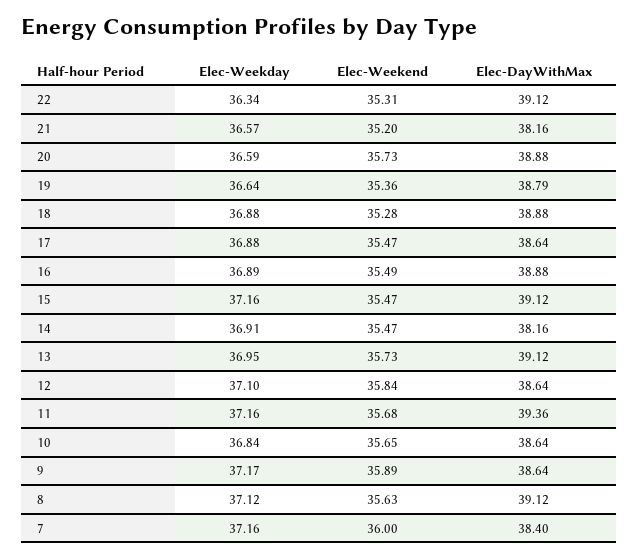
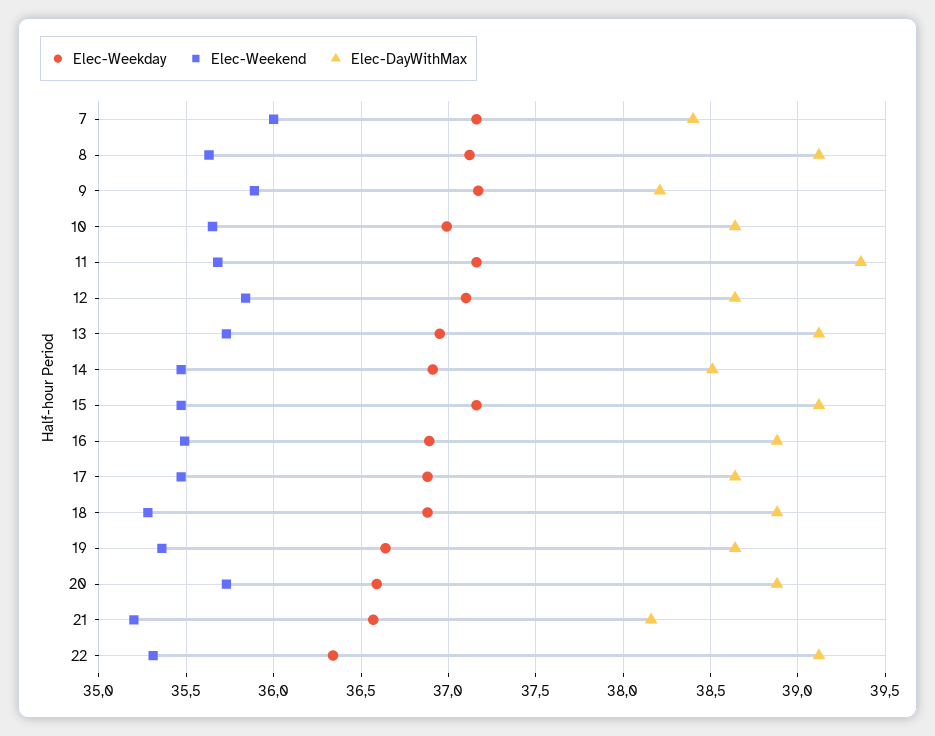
  {
    "Elec-Weekday": {
      "22": 36.34,
      "21": 36.57,
      "20": 36.59,
      "19": 36.64,
      "18": 36.88,
      "17": 36.88,
      "16": 36.89,
      "15": 37.16,
      "14": 36.91,
      "13": 36.95,
      "12": 37.1,
      "11": 37.16,
-     "10": 36.84,
+     "10": 37,
      "9": 37.17,
      "8": 37.12,
      "7": 37.16
    },
    "Elec-Weekend": {
      "22": 35.31,
      "21": 35.2,
      "20": 35.73,
      "19": 35.36,
      "18": 35.28,
      "17": 35.47,
      "16": 35.49,
      "15": 35.47,
      "14": 35.47,
      "13": 35.73,
      "12": 35.84,
      "11": 35.68,
      "10": 35.65,
      "9": 35.89,
      "8": 35.63,
      "7": 36
    },
    "Elec-DayWithMax": {
      "22": 39.12,
      "21": 38.16,
      "20": 38.88,
-     "19": 38.79,
+     "19": 38.65,
      "18": 38.88,
      "17": 38.64,
      "16": 38.88,
      "15": 39.12,
-     "14": 38.16,
+     "14": 38.5,
      "13": 39.12,
      "12": 38.64,
      "11": 39.36,
      "10": 38.64,
-     "9": 38.64,
+     "9": 38.2,
      "8": 39.12,
      "7": 38.4
    }
  }

